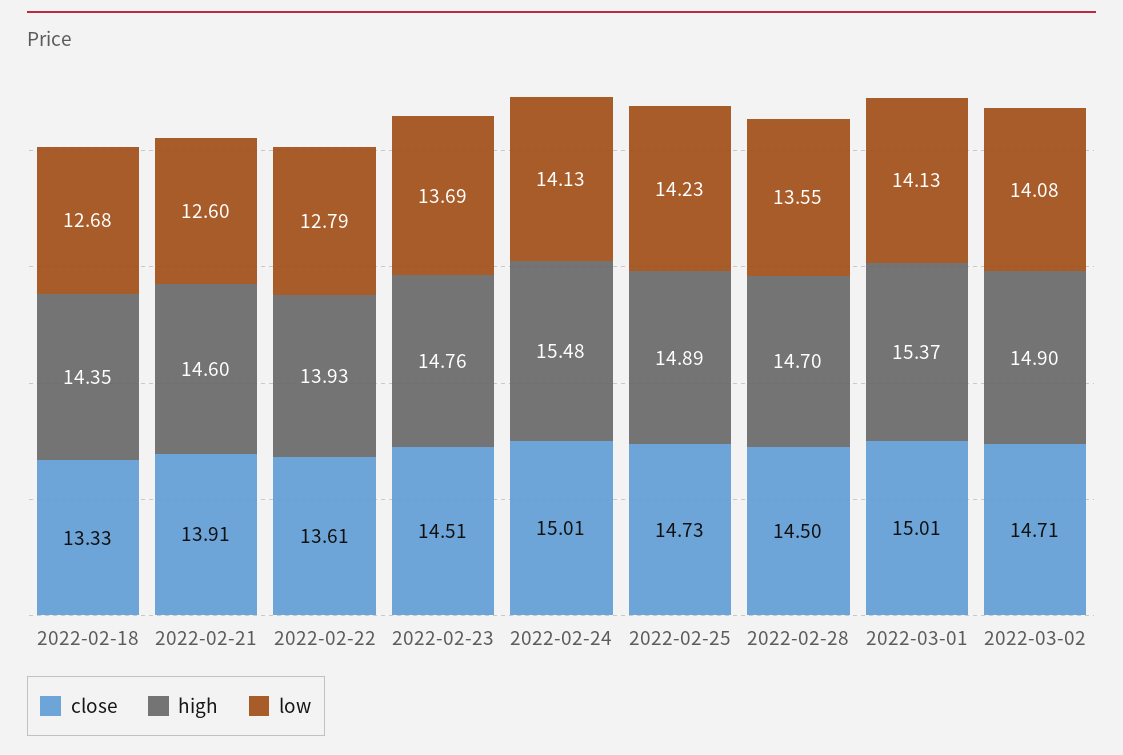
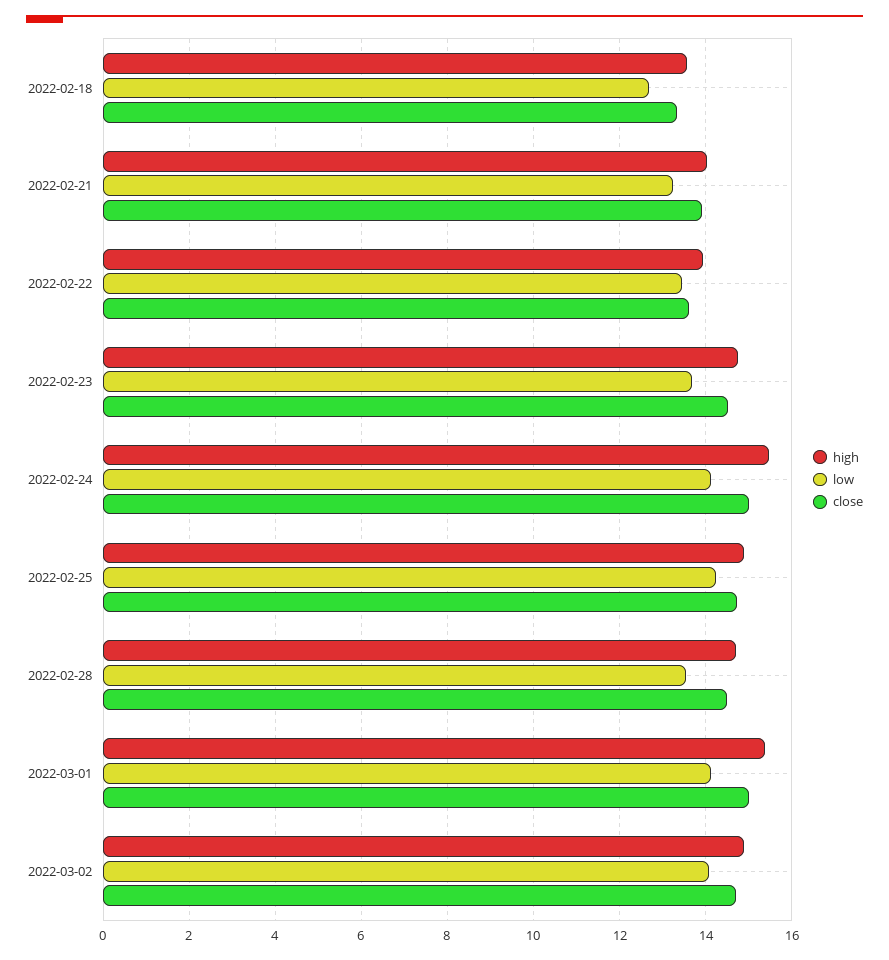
  {
    "close": {
      "2022-02-18": 13.33,
      "2022-02-21": 13.91,
      "2022-02-22": 13.61,
      "2022-02-23": 14.51,
      "2022-02-24": 15.01,
      "2022-02-25": 14.73,
      "2022-02-28": 14.5,
      "2022-03-01": 15.01,
      "2022-03-02": 14.71
    },
    "high": {
-     "2022-02-18": 14.35,
+     "2022-02-18": 13.6,
-     "2022-02-21": 14.6,
+     "2022-02-21": 14,
      "2022-02-22": 13.93,
      "2022-02-23": 14.76,
      "2022-02-24": 15.48,
      "2022-02-25": 14.89,
      "2022-02-28": 14.7,
      "2022-03-01": 15.37,
      "2022-03-02": 14.9
    },
    "low": {
      "2022-02-18": 12.68,
-     "2022-02-21": 12.6,
+     "2022-02-21": 13.2,
-     "2022-02-22": 12.79,
+     "2022-02-22": 13.4,
      "2022-02-23": 13.69,
      "2022-02-24": 14.13,
      "2022-02-25": 14.23,
      "2022-02-28": 13.55,
      "2022-03-01": 14.13,
      "2022-03-02": 14.08
    }
  }

